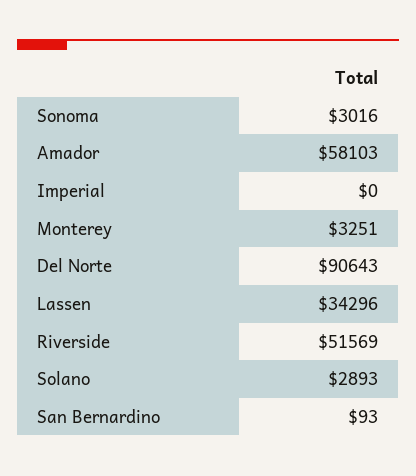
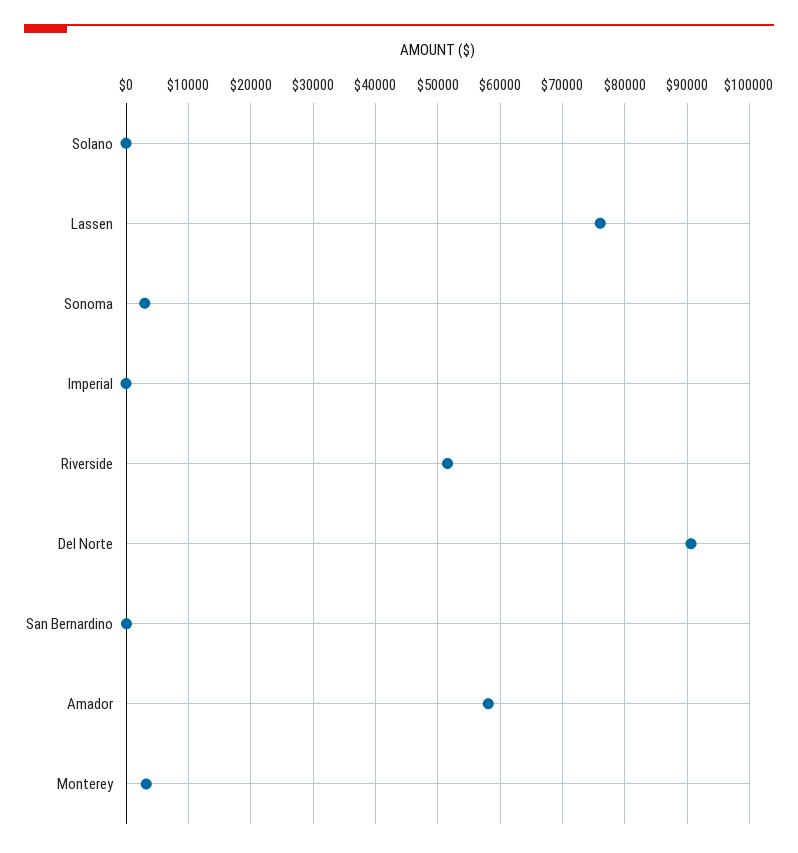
  {
    "Sonoma": 3016,
    "Amador": 58103,
    "Imperial": 0,
    "Monterey": 3251,
    "Del Norte": 90643,
-   "Lassen": 34296,
+   "Lassen": 76000,
    "Riverside": 51569,
-   "Solano": 2893,
+   "Solano": 0,
    "San Bernardino": 93
  }

